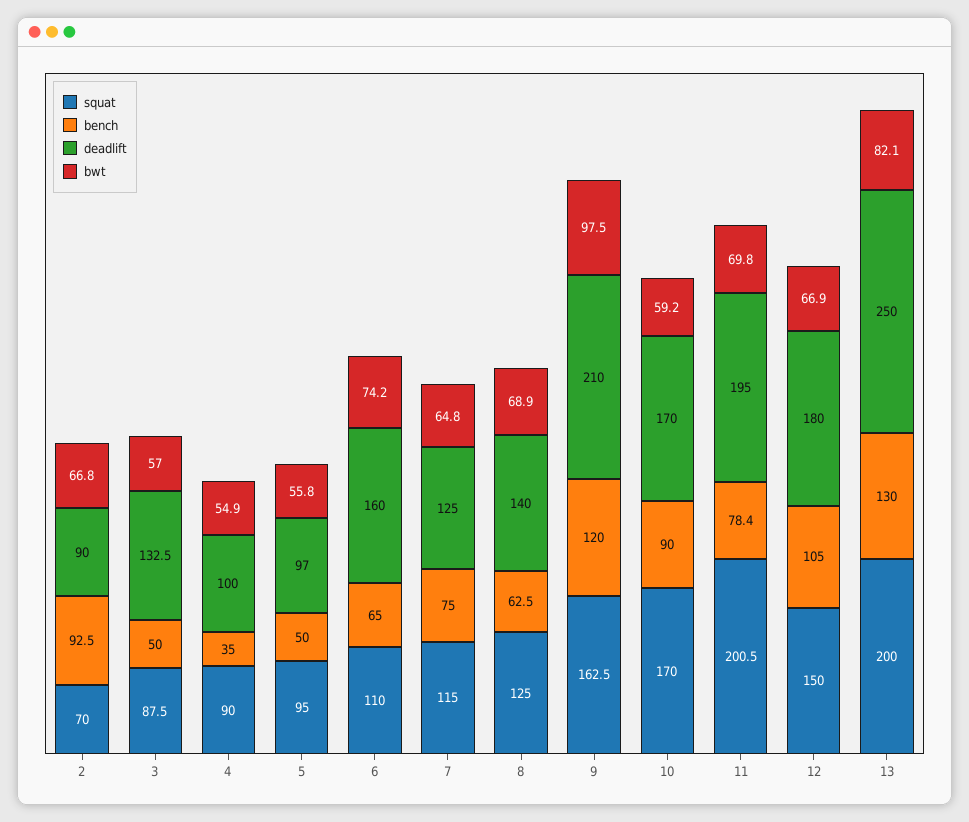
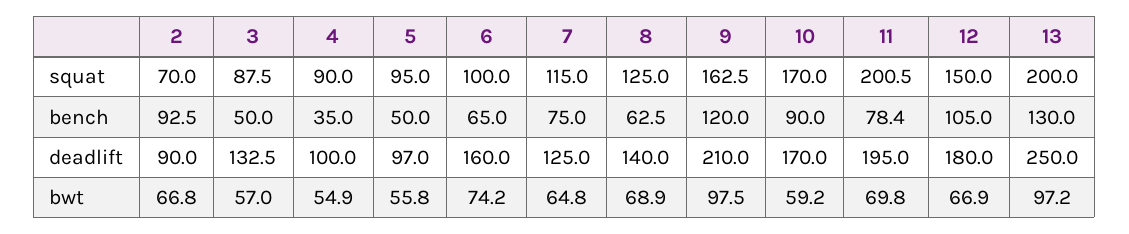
  {
    "squat": {
      "2": 70,
      "3": 87.5,
      "4": 90,
      "5": 95,
-     "6": 110,
+     "6": 100,
      "7": 115,
      "8": 125,
      "9": 162.5,
      "10": 170,
      "11": 200.5,
      "12": 150,
      "13": 200
    },
    "bench": {
      "2": 92.5,
      "3": 50,
      "4": 35,
      "5": 50,
      "6": 65,
      "7": 75,
      "8": 62.5,
      "9": 120,
      "10": 90,
      "11": 78.4,
      "12": 105,
      "13": 130
    },
    "deadlift": {
      "2": 90,
      "3": 132.5,
      "4": 100,
      "5": 97,
      "6": 160,
      "7": 125,
      "8": 140,
      "9": 210,
      "10": 170,
      "11": 195,
      "12": 180,
      "13": 250
    },
    "bwt": {
      "2": 66.8,
      "3": 57,
      "4": 54.9,
      "5": 55.8,
      "6": 74.2,
      "7": 64.8,
      "8": 68.9,
      "9": 97.5,
      "10": 59.2,
      "11": 69.8,
      "12": 66.9,
-     "13": 82.1
+     "13": 97.2
    }
  }

